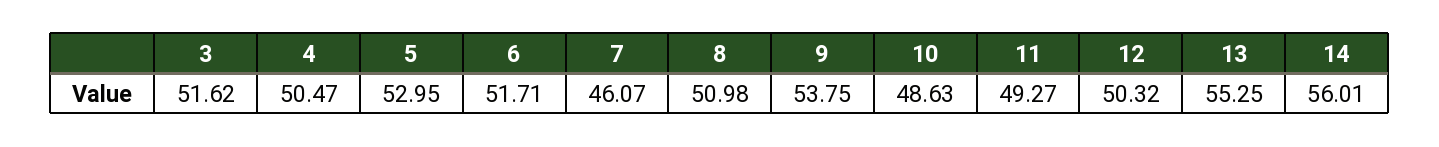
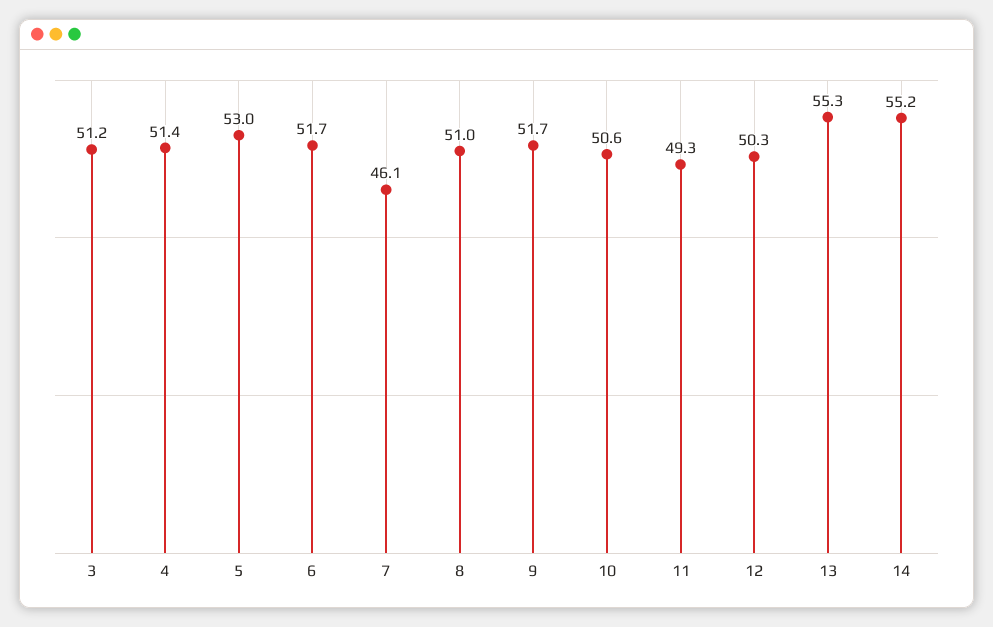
  {
-   "3": 51.62,
+   "3": 51.2,
-   "4": 50.47,
+   "4": 51.4,
    "5": 52.95,
    "6": 51.71,
    "7": 46.07,
    "8": 50.98,
-   "9": 53.75,
+   "9": 51.7,
-   "10": 48.63,
+   "10": 50.6,
    "11": 49.27,
    "12": 50.32,
    "13": 55.25,
-   "14": 56.01
+   "14": 55.2
  }

